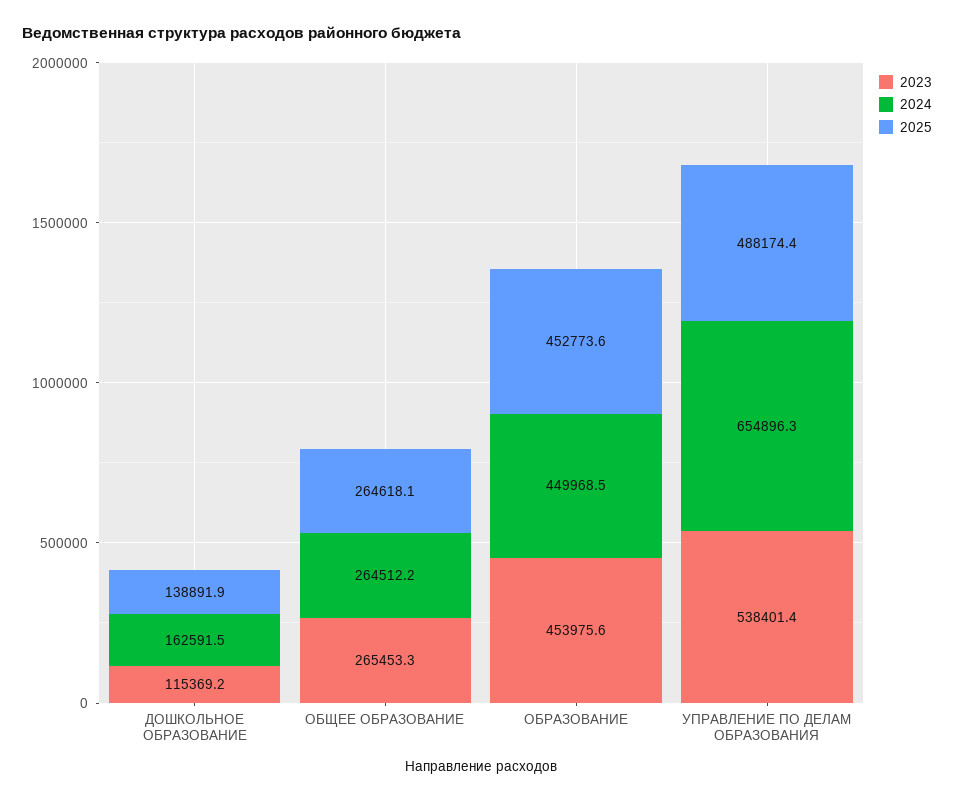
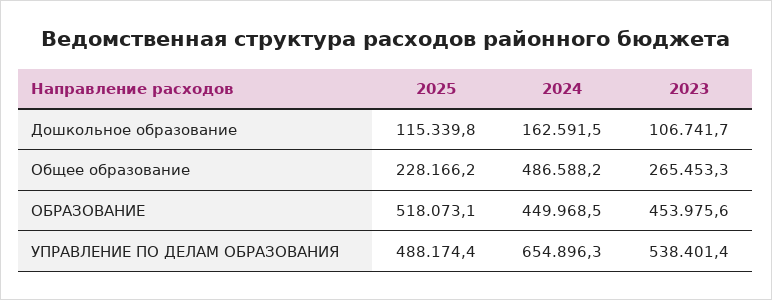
  {
    "2023": {
-     "ДОШКОЛЬНОЕ ОБРАЗОВАНИЕ": 115369.2,
+     "ДОШКОЛЬНОЕ ОБРАЗОВАНИЕ": 106741.7,
      "ОБЩЕЕ ОБРАЗОВАНИЕ": 265453.3,
      "ОБРАЗОВАНИЕ": 453975.6,
      "УПРАВЛЕНИЕ ПО ДЕЛАМ ОБРАЗОВАНИЯ": 538401.4
    },
    "2024": {
      "ДОШКОЛЬНОЕ ОБРАЗОВАНИЕ": 162591.5,
-     "ОБЩЕЕ ОБРАЗОВАНИЕ": 264512.2,
+     "ОБЩЕЕ ОБРАЗОВАНИЕ": 486588.2,
      "ОБРАЗОВАНИЕ": 449968.5,
      "УПРАВЛЕНИЕ ПО ДЕЛАМ ОБРАЗОВАНИЯ": 654896.3
    },
    "2025": {
-     "ДОШКОЛЬНОЕ ОБРАЗОВАНИЕ": 138891.9,
+     "ДОШКОЛЬНОЕ ОБРАЗОВАНИЕ": 115339.8,
-     "ОБЩЕЕ ОБРАЗОВАНИЕ": 264618.1,
+     "ОБЩЕЕ ОБРАЗОВАНИЕ": 228166.2,
-     "ОБРАЗОВАНИЕ": 452773.6,
+     "ОБРАЗОВАНИЕ": 518073.1,
      "УПРАВЛЕНИЕ ПО ДЕЛАМ ОБРАЗОВАНИЯ": 488174.4
    }
  }

